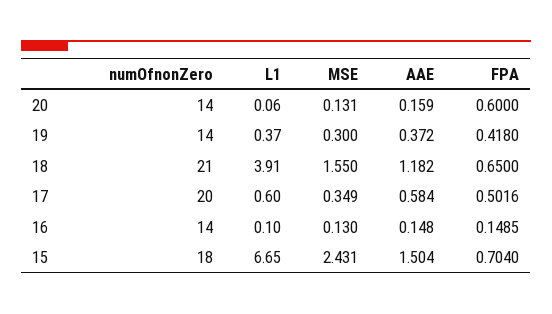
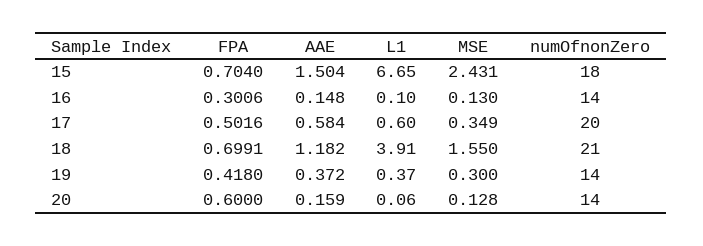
  {
    "numOfnonZero": {
      "20": 14,
      "19": 14,
      "18": 21,
      "17": 20,
      "16": 14,
      "15": 18
    },
    "L1": {
      "20": 0.06,
      "19": 0.37,
      "18": 3.91,
      "17": 0.6,
      "16": 0.1,
      "15": 6.65
    },
    "MSE": {
-     "20": 0.131,
+     "20": 0.128,
      "19": 0.3,
      "18": 1.55,
      "17": 0.349,
      "16": 0.13,
      "15": 2.431
    },
    "AAE": {
      "20": 0.159,
      "19": 0.372,
      "18": 1.182,
      "17": 0.584,
      "16": 0.148,
      "15": 1.504
    },
    "FPA": {
      "20": 0.6,
      "19": 0.418,
-     "18": 0.65,
+     "18": 0.6991,
      "17": 0.5016,
-     "16": 0.1485,
+     "16": 0.3006,
      "15": 0.704
    }
  }

